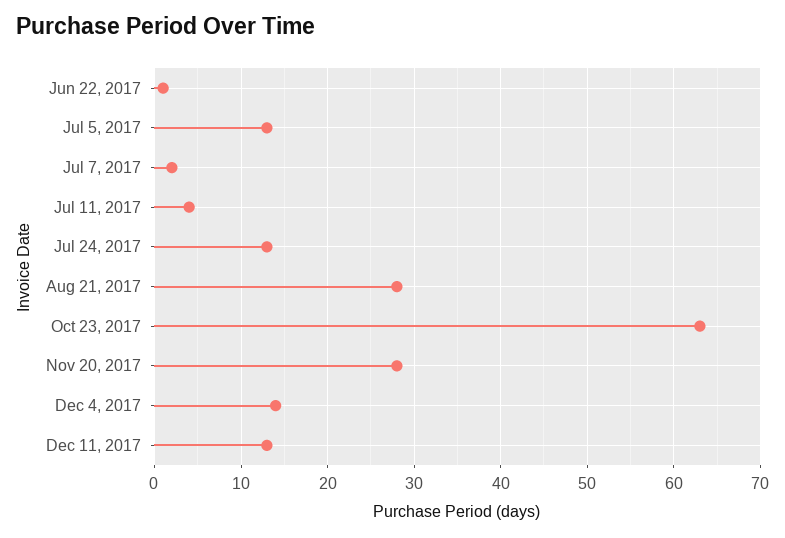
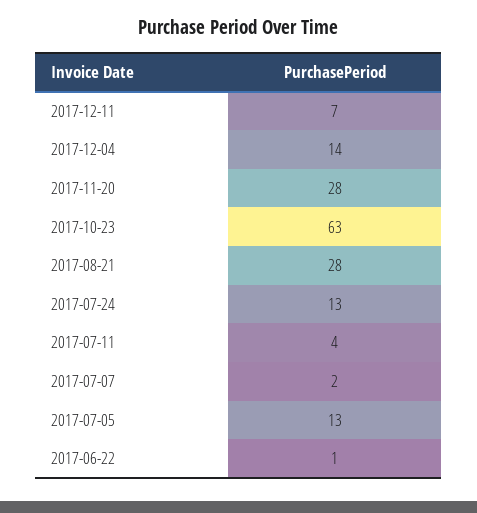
  {
    "Jun 22, 2017": 1,
    "Jul 5, 2017": 13,
    "Jul 7, 2017": 2,
    "Jul 11, 2017": 4,
    "Jul 24, 2017": 13,
    "Aug 21, 2017": 28,
    "Oct 23, 2017": 63,
    "Nov 20, 2017": 28,
    "Dec 4, 2017": 14,
-   "Dec 11, 2017": 13
+   "Dec 11, 2017": 7
  }

